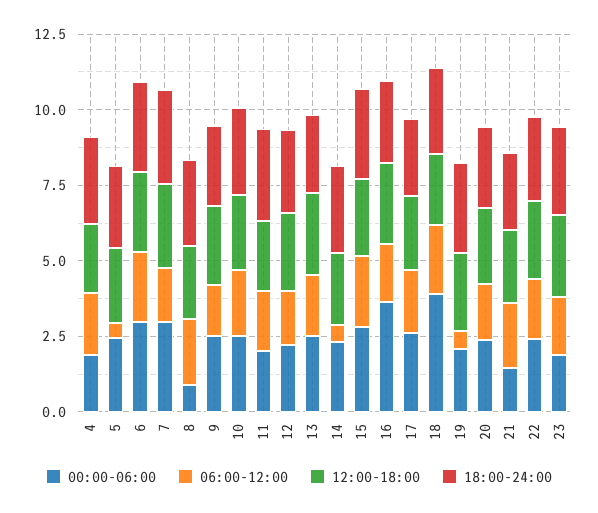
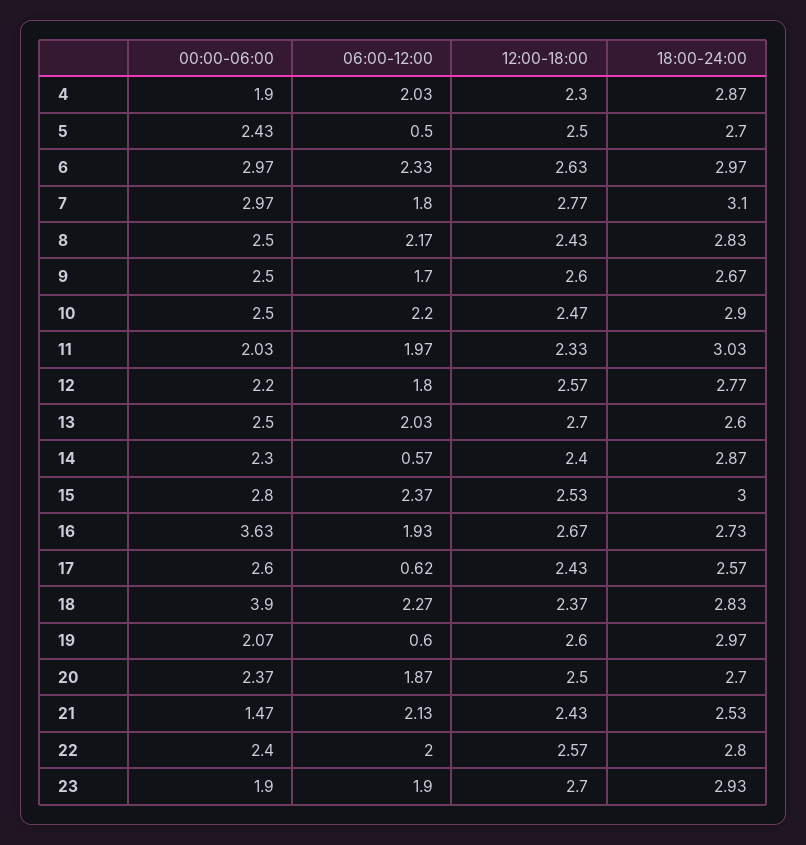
  {
    "00:00-06:00": {
      "4": 1.9,
      "5": 2.43,
      "6": 2.97,
      "7": 2.97,
-     "8": 1,
+     "8": 2.5,
      "9": 2.5,
      "10": 2.5,
      "11": 2.03,
      "12": 2.2,
      "13": 2.5,
      "14": 2.3,
      "15": 2.8,
      "16": 3.63,
      "17": 2.6,
      "18": 3.9,
      "19": 2.07,
      "20": 2.37,
      "21": 1.47,
      "22": 2.4,
      "23": 1.9
    },
    "06:00-12:00": {
      "4": 2.03,
      "5": 0.5,
      "6": 2.33,
      "7": 1.8,
      "8": 2.17,
      "9": 1.7,
      "10": 2.2,
      "11": 1.97,
      "12": 1.8,
      "13": 2.03,
      "14": 0.57,
      "15": 2.37,
      "16": 1.93,
-     "17": 2,
+     "17": 0.62,
      "18": 2.27,
      "19": 0.6,
      "20": 1.87,
      "21": 2.13,
      "22": 2,
      "23": 1.9
    },
    "12:00-18:00": {
      "4": 2.3,
      "5": 2.5,
      "6": 2.63,
      "7": 2.77,
      "8": 2.43,
      "9": 2.6,
      "10": 2.47,
      "11": 2.33,
      "12": 2.57,
      "13": 2.7,
      "14": 2.4,
      "15": 2.53,
      "16": 2.67,
      "17": 2.43,
      "18": 2.37,
      "19": 2.6,
      "20": 2.5,
      "21": 2.43,
      "22": 2.57,
      "23": 2.7
    },
    "18:00-24:00": {
      "4": 2.87,
      "5": 2.7,
      "6": 2.97,
      "7": 3.1,
      "8": 2.83,
      "9": 2.67,
      "10": 2.9,
      "11": 3.03,
      "12": 2.77,
      "13": 2.6,
      "14": 2.87,
      "15": 3,
      "16": 2.73,
      "17": 2.57,
      "18": 2.83,
      "19": 2.97,
      "20": 2.7,
      "21": 2.53,
      "22": 2.8,
      "23": 2.93
    }
  }

